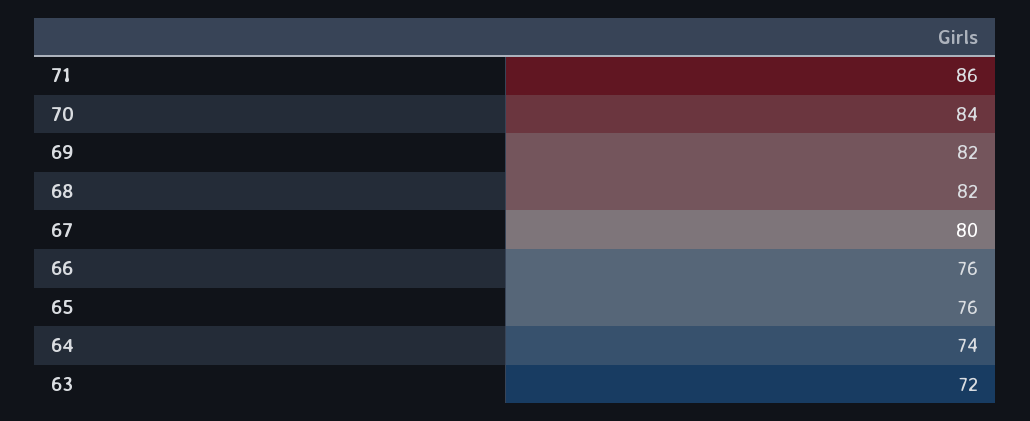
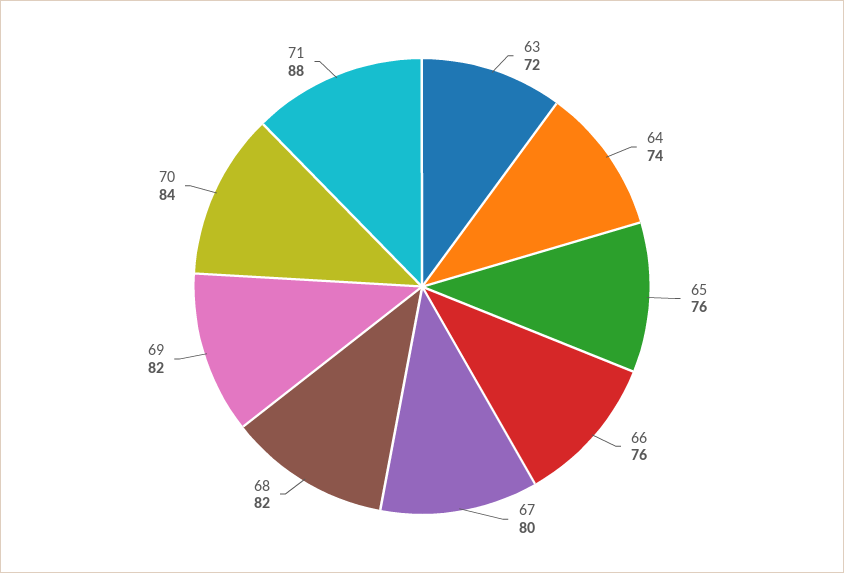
  {
-   "71": 86,
+   "71": 88,
    "70": 84,
    "69": 82,
    "68": 82,
    "67": 80,
    "66": 76,
    "65": 76,
    "64": 74,
    "63": 72
  }

